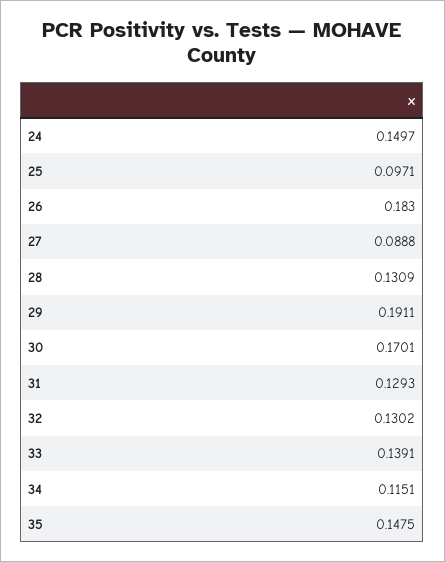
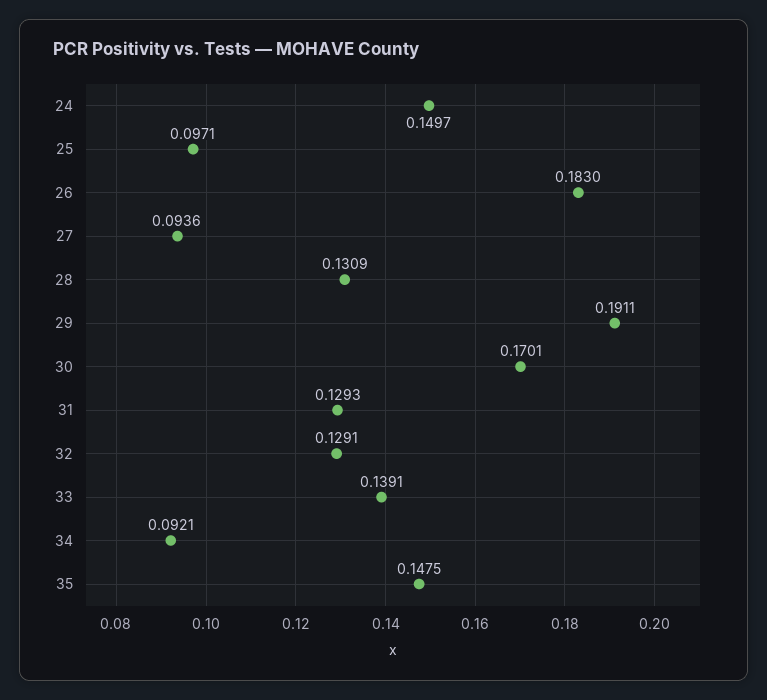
  {
    "24": 0.1497,
    "25": 0.0971,
    "26": 0.183,
-   "27": 0.0888,
+   "27": 0.0936,
    "28": 0.1309,
    "29": 0.1911,
    "30": 0.1701,
    "31": 0.1293,
-   "32": 0.1302,
+   "32": 0.1291,
    "33": 0.1391,
-   "34": 0.1151,
+   "34": 0.0921,
    "35": 0.1475
  }

